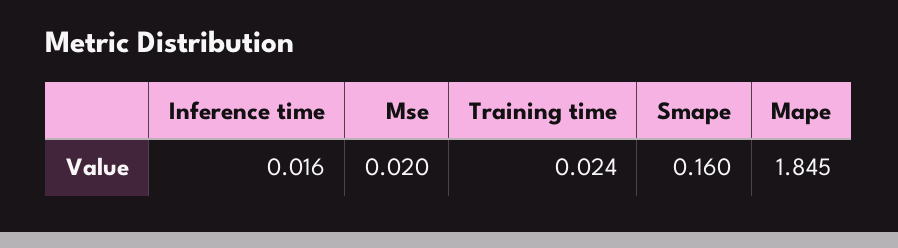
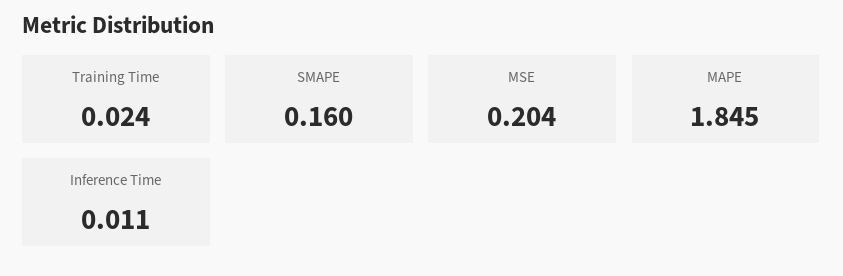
  {
-   "Inference time": 0.016,
+   "Inference time": 0.011,
-   "Mse": 0.02,
+   "Mse": 0.204,
    "Training time": 0.024,
    "Smape": 0.16,
    "Mape": 1.845
  }

